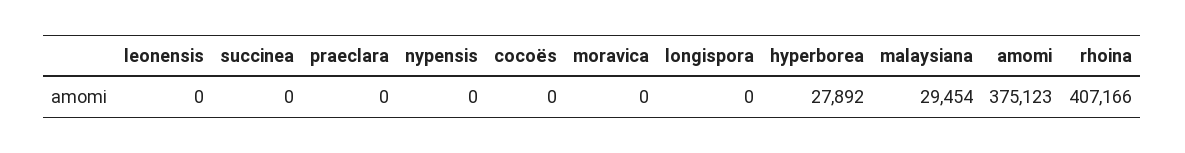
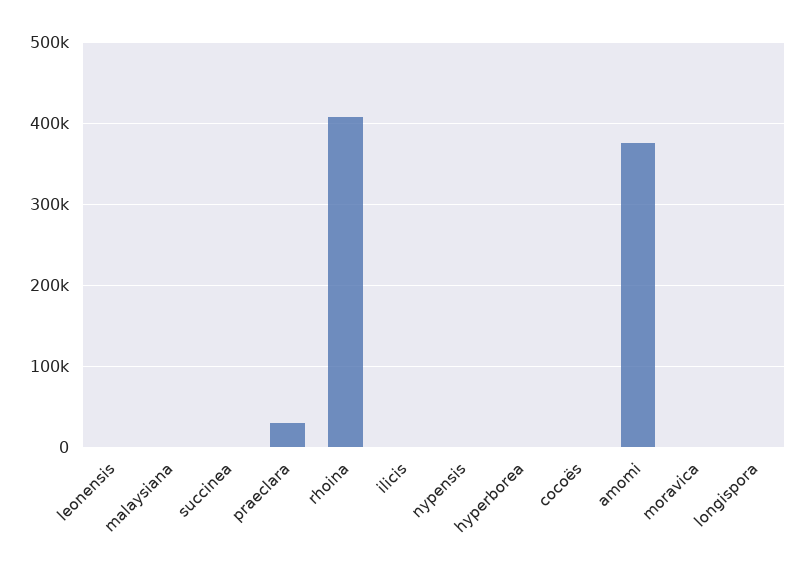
  {
    "leonensis": 0,
    "succinea": 0,
-   "praeclara": 0,
+   "praeclara": 30000,
    "nypensis": 0,
    "cocoës": 0,
    "moravica": 0,
    "longispora": 0,
-   "hyperborea": 27892,
+   "hyperborea": 0,
-   "malaysiana": 29454,
+   "malaysiana": 0,
    "amomi": 375123,
-   "rhoina": 407166
+   "rhoina": 407166,
+   "ilicis": 0
  }

